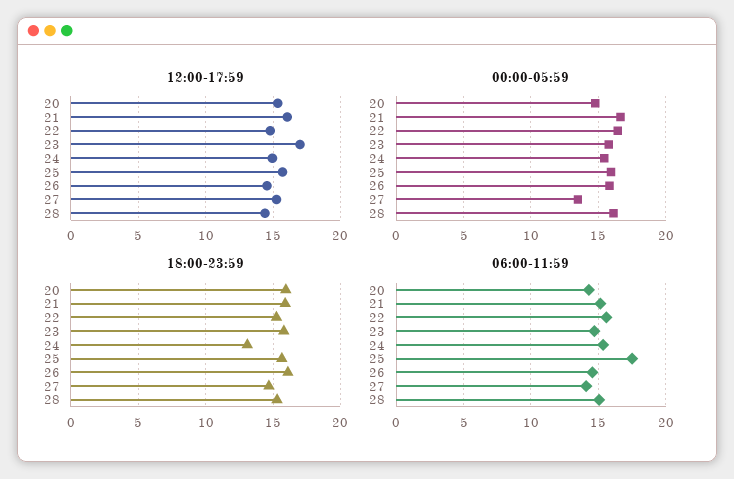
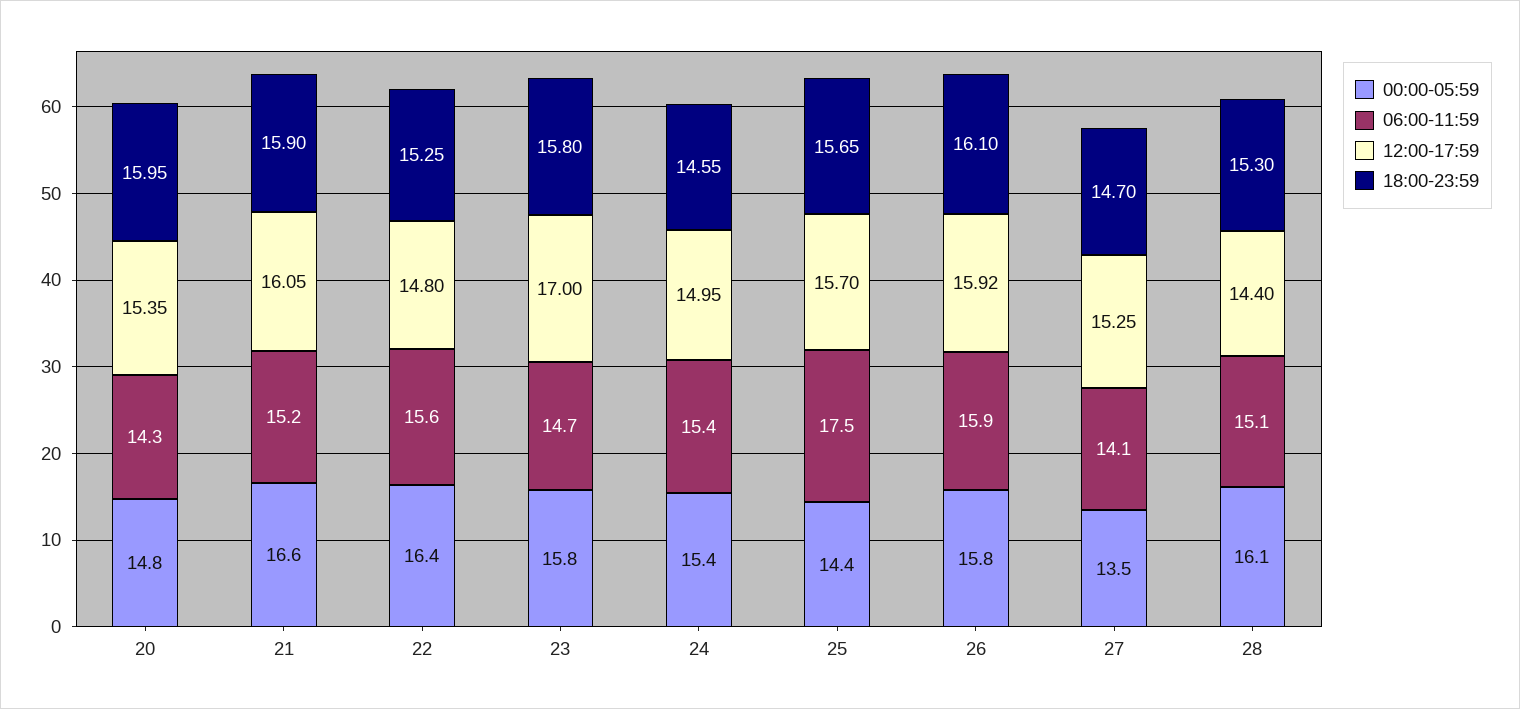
  {
    "12:00-17:59": {
      "20": 15.35,
      "21": 16.05,
      "22": 14.8,
      "23": 17,
      "24": 14.95,
      "25": 15.7,
-     "26": 14.5,
+     "26": 15.92,
      "27": 15.25,
      "28": 14.4
    },
    "00:00-05:59": {
      "20": 14.8,
      "21": 16.6,
      "22": 16.4,
      "23": 15.8,
      "24": 15.4,
-     "25": 16,
+     "25": 14.4,
      "26": 15.8,
      "27": 13.5,
      "28": 16.1
    },
    "18:00-23:59": {
      "20": 15.95,
      "21": 15.9,
      "22": 15.25,
      "23": 15.8,
-     "24": 13,
+     "24": 14.55,
      "25": 15.65,
      "26": 16.1,
      "27": 14.7,
      "28": 15.3
    },
    "06:00-11:59": {
      "20": 14.3,
      "21": 15.2,
      "22": 15.6,
      "23": 14.7,
      "24": 15.4,
      "25": 17.5,
-     "26": 14.5,
+     "26": 15.9,
      "27": 14.1,
      "28": 15.1
    }
  }

